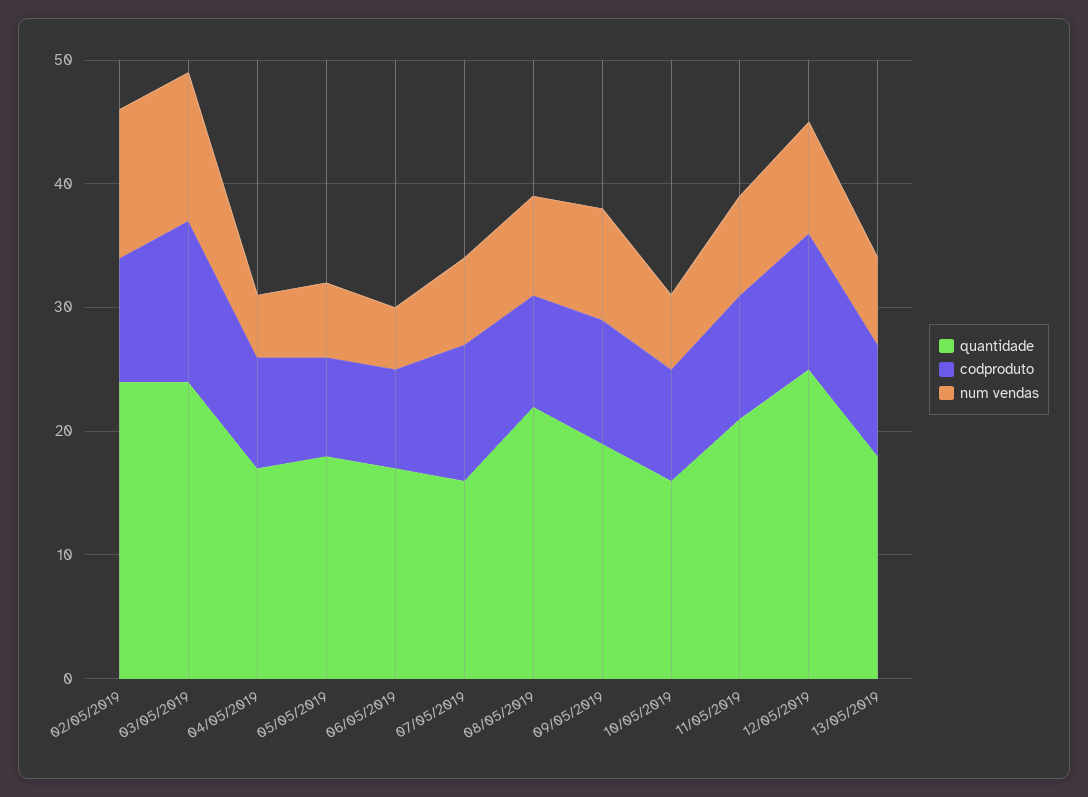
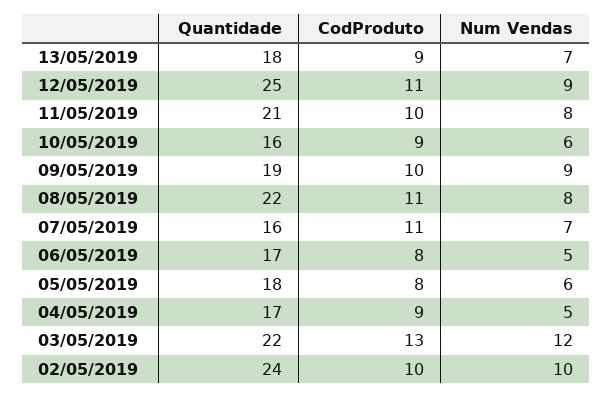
  {
    "quantidade": {
      "02/05/2019": 24,
-     "03/05/2019": 24,
+     "03/05/2019": 22,
      "04/05/2019": 17,
      "05/05/2019": 18,
      "06/05/2019": 17,
      "07/05/2019": 16,
      "08/05/2019": 22,
      "09/05/2019": 19,
      "10/05/2019": 16,
      "11/05/2019": 21,
      "12/05/2019": 25,
      "13/05/2019": 18
    },
    "codproduto": {
      "02/05/2019": 10,
      "03/05/2019": 13,
      "04/05/2019": 9,
      "05/05/2019": 8,
      "06/05/2019": 8,
      "07/05/2019": 11,
-     "08/05/2019": 9,
+     "08/05/2019": 11,
      "09/05/2019": 10,
      "10/05/2019": 9,
      "11/05/2019": 10,
      "12/05/2019": 11,
      "13/05/2019": 9
    },
    "num vendas": {
-     "02/05/2019": 12,
+     "02/05/2019": 10,
      "03/05/2019": 12,
      "04/05/2019": 5,
      "05/05/2019": 6,
      "06/05/2019": 5,
      "07/05/2019": 7,
      "08/05/2019": 8,
      "09/05/2019": 9,
      "10/05/2019": 6,
      "11/05/2019": 8,
      "12/05/2019": 9,
      "13/05/2019": 7
    }
  }

